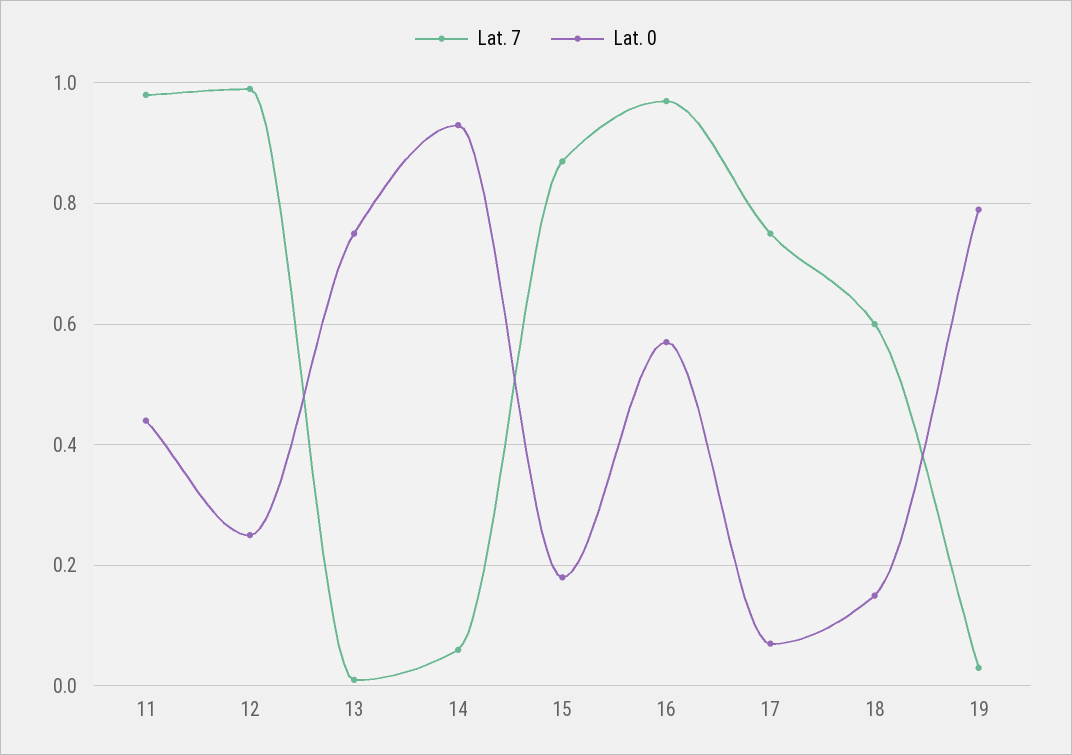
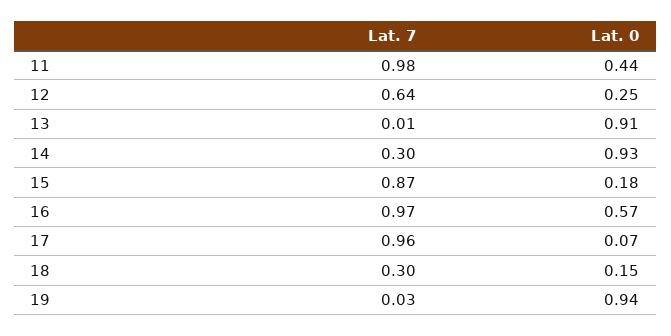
  {
    "Lat. 7": {
      "11": 0.98,
-     "12": 1,
+     "12": 0.64,
      "13": 0.01,
-     "14": 0.05,
+     "14": 0.3,
      "15": 0.87,
      "16": 0.97,
-     "17": 0.75,
+     "17": 0.96,
-     "18": 0.6,
+     "18": 0.3,
      "19": 0.03
    },
    "Lat. 0": {
      "11": 0.44,
      "12": 0.25,
-     "13": 0.75,
+     "13": 0.91,
      "14": 0.93,
      "15": 0.18,
      "16": 0.57,
      "17": 0.07,
      "18": 0.15,
-     "19": 0.8
+     "19": 0.94
    }
  }

